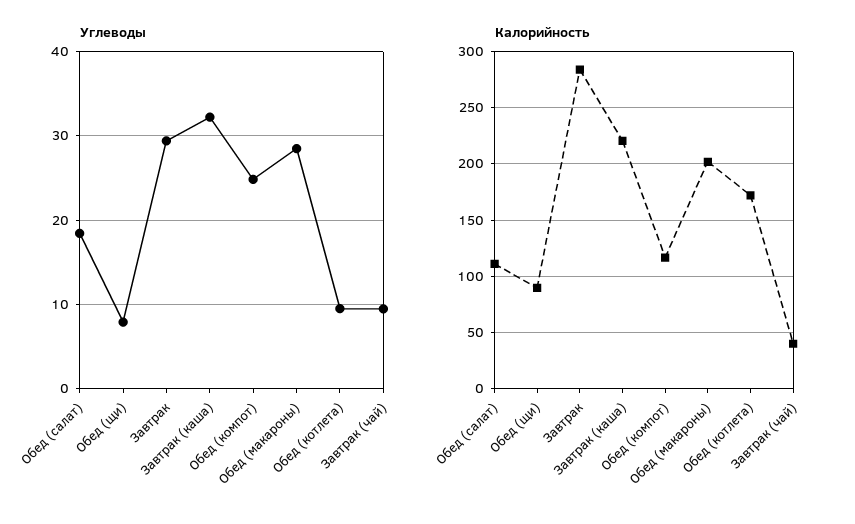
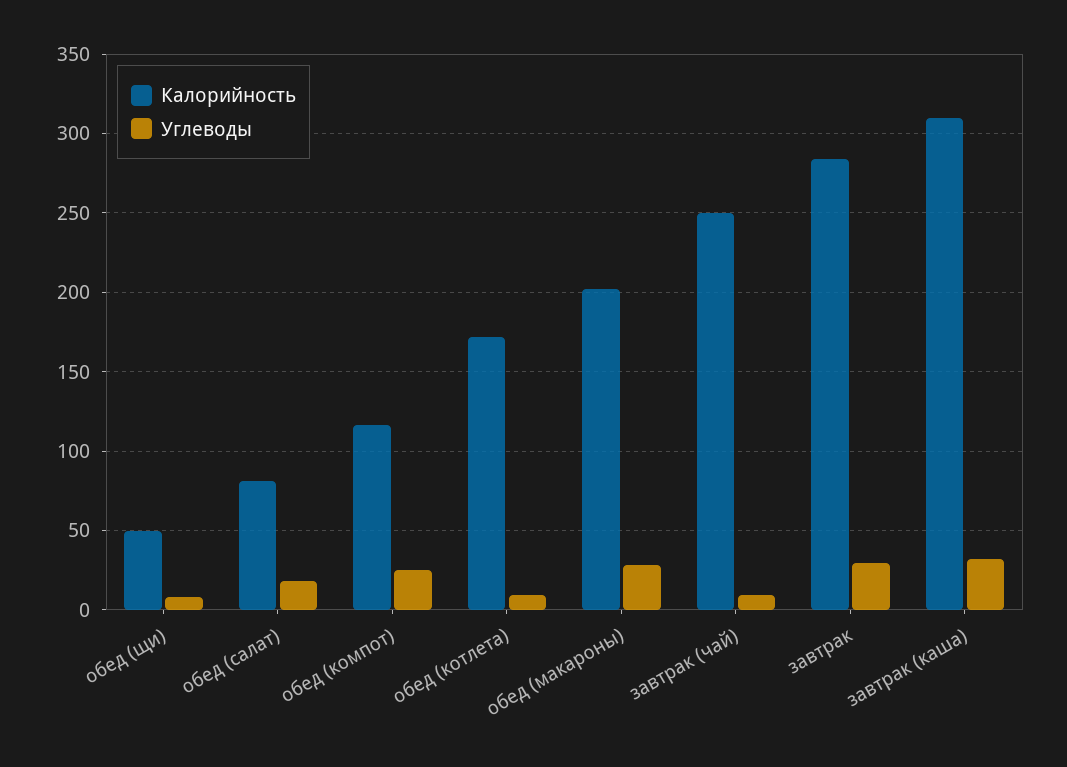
  {
    "Углеводы": {
      "Обед (салат)": 18,
      "Обед (щи)": 8,
      "Завтрак": 29,
      "Завтрак (каша)": 32,
      "Обед (компот)": 25,
      "Обед (макароны)": 29,
      "Обед (котлета)": 10,
      "Завтрак (чай)": 9
    },
    "Калорийность": {
-     "Обед (салат)": 110,
+     "Обед (салат)": 80,
-     "Обед (щи)": 90,
+     "Обед (щи)": 50,
      "Завтрак": 285,
-     "Завтрак (каша)": 220,
+     "Завтрак (каша)": 310,
      "Обед (компот)": 115,
      "Обед (макароны)": 200,
      "Обед (котлета)": 170,
-     "Завтрак (чай)": 40
+     "Завтрак (чай)": 250
    }
  }

